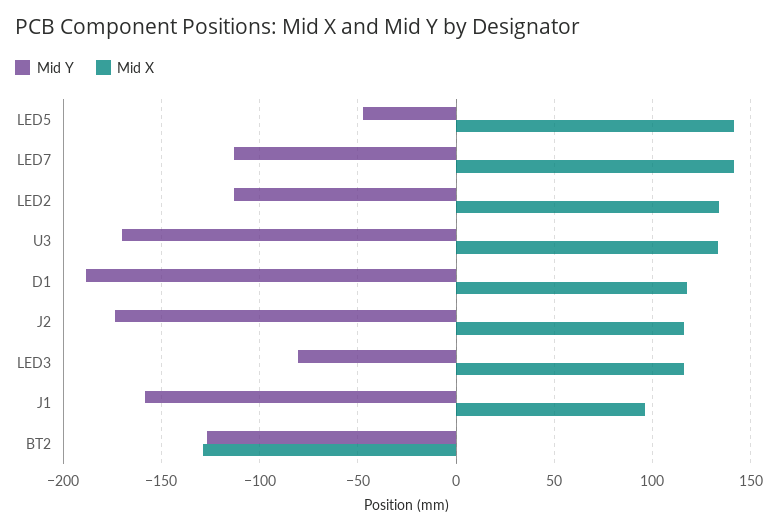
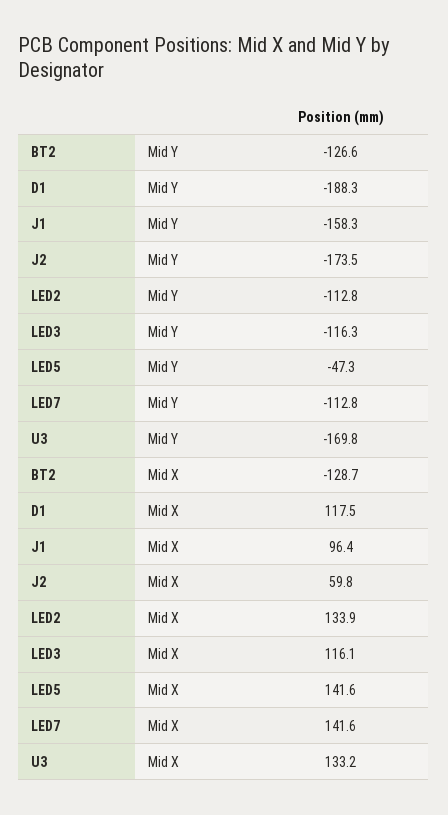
  {
    "Mid Y": {
      "LED5": -47.3,
      "LED7": -112.8,
      "LED2": -112.8,
      "U3": -169.8,
      "D1": -188.3,
      "J2": -173.5,
-     "LED3": -80,
+     "LED3": -116.3,
      "J1": -158.3,
      "BT2": -126.6
    },
    "Mid X": {
      "LED5": 141.6,
      "LED7": 141.6,
      "LED2": 133.9,
      "U3": 133.2,
      "D1": 117.5,
-     "J2": 115,
+     "J2": 59.8,
      "LED3": 116.1,
      "J1": 96.4,
      "BT2": -128.7
    }
  }

